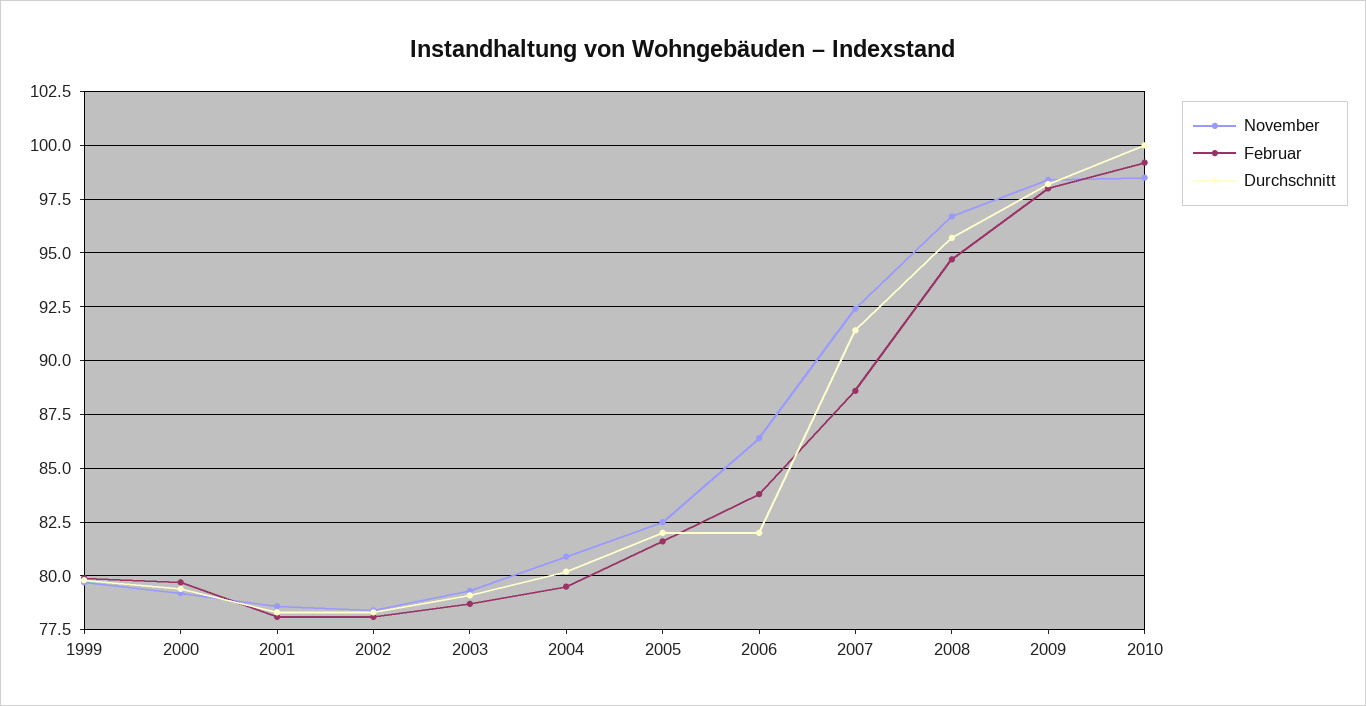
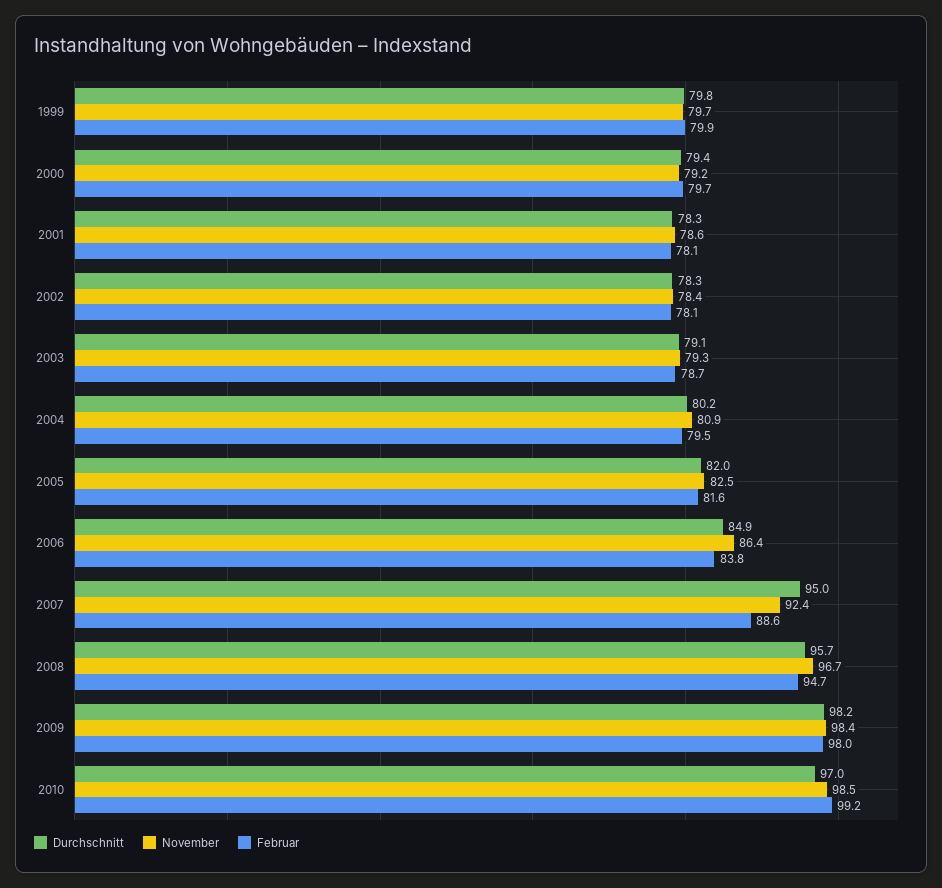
  {
    "November": {
      "1999": 79.7,
      "2000": 79.2,
      "2001": 78.6,
      "2002": 78.4,
      "2003": 79.3,
      "2004": 80.9,
      "2005": 82.5,
      "2006": 86.4,
      "2007": 92.4,
      "2008": 96.7,
      "2009": 98.4,
      "2010": 98.5
    },
    "Februar": {
      "1999": 79.9,
      "2000": 79.7,
      "2001": 78.1,
      "2002": 78.1,
      "2003": 78.7,
      "2004": 79.5,
      "2005": 81.6,
      "2006": 83.8,
      "2007": 88.6,
      "2008": 94.7,
      "2009": 98,
      "2010": 99.2
    },
    "Durchschnitt": {
      "1999": 79.8,
      "2000": 79.4,
      "2001": 78.3,
      "2002": 78.3,
      "2003": 79.1,
      "2004": 80.2,
      "2005": 82,
-     "2006": 82,
+     "2006": 84.9,
-     "2007": 91.5,
+     "2007": 95,
      "2008": 95.7,
      "2009": 98.2,
-     "2010": 100
+     "2010": 97
    }
  }

